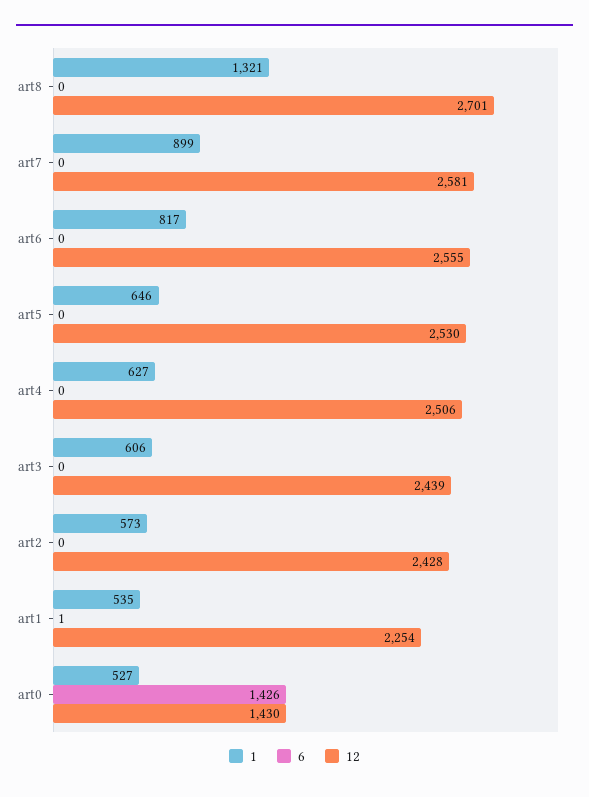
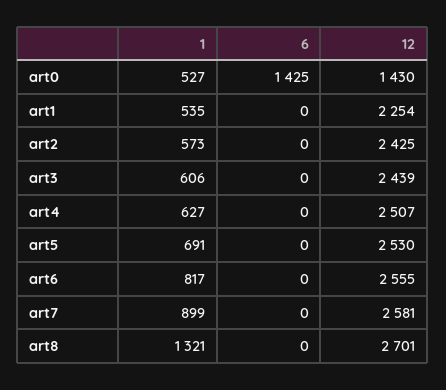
  {
    "1": {
      "art8": 1321,
      "art7": 899,
      "art6": 817,
-     "art5": 646,
+     "art5": 691,
      "art4": 627,
      "art3": 606,
      "art2": 573,
      "art1": 535,
      "art0": 527
    },
    "6": {
      "art8": 0,
      "art7": 0,
      "art6": 0,
      "art5": 0,
      "art4": 0,
      "art3": 0,
      "art2": 0,
-     "art1": 1,
+     "art1": 0,
-     "art0": 1426
+     "art0": 1425
    },
    "12": {
      "art8": 2701,
      "art7": 2581,
      "art6": 2555,
      "art5": 2530,
-     "art4": 2506,
+     "art4": 2507,
      "art3": 2439,
-     "art2": 2428,
+     "art2": 2425,
      "art1": 2254,
      "art0": 1430
    }
  }

